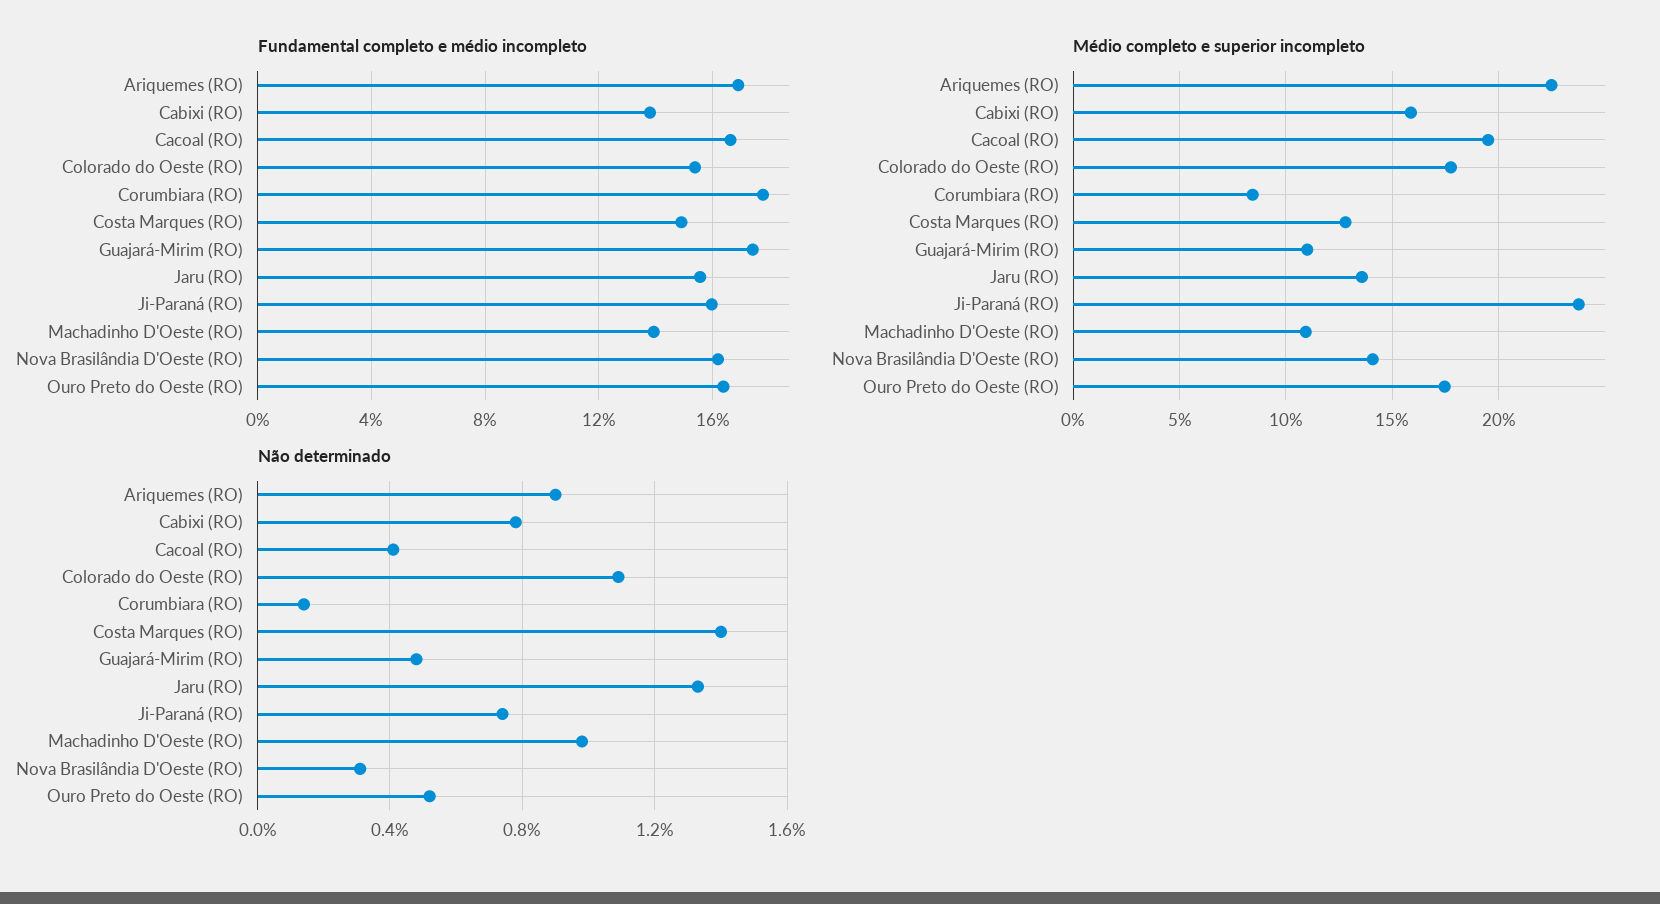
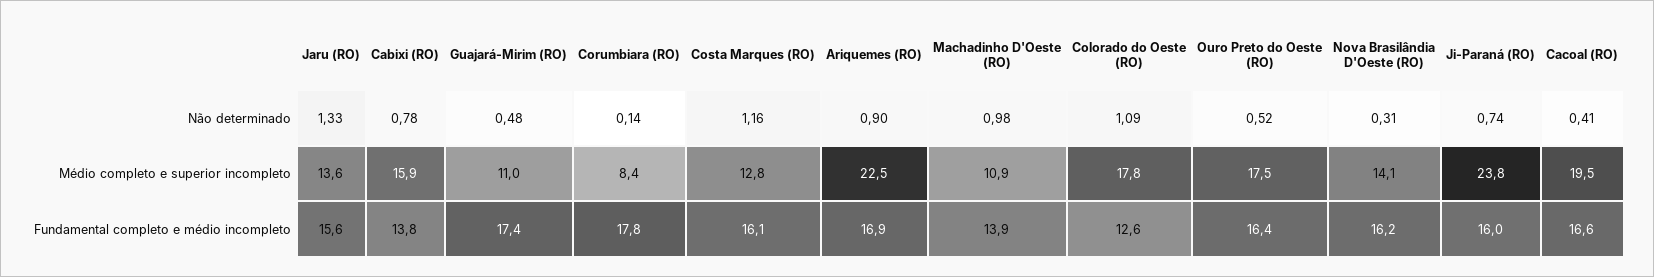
  {
    "Fundamental completo e médio incompleto": {
      "Ariquemes (RO)": 16.9,
      "Cabixi (RO)": 13.8,
      "Cacoal (RO)": 16.6,
-     "Colorado do Oeste (RO)": 15.5,
+     "Colorado do Oeste (RO)": 12.6,
      "Corumbiara (RO)": 17.8,
-     "Costa Marques (RO)": 15,
+     "Costa Marques (RO)": 16.1,
      "Guajará-Mirim (RO)": 17.4,
      "Jaru (RO)": 15.6,
      "Ji-Paraná (RO)": 16,
      "Machadinho D'Oeste (RO)": 13.9,
      "Nova Brasilândia D'Oeste (RO)": 16.2,
      "Ouro Preto do Oeste (RO)": 16.4
    },
    "Médio completo e superior incompleto": {
      "Ariquemes (RO)": 22.5,
      "Cabixi (RO)": 15.9,
      "Cacoal (RO)": 19.5,
      "Colorado do Oeste (RO)": 17.8,
      "Corumbiara (RO)": 8.4,
      "Costa Marques (RO)": 12.8,
      "Guajará-Mirim (RO)": 11,
      "Jaru (RO)": 13.6,
      "Ji-Paraná (RO)": 23.8,
      "Machadinho D'Oeste (RO)": 10.9,
      "Nova Brasilândia D'Oeste (RO)": 14.1,
      "Ouro Preto do Oeste (RO)": 17.5
    },
    "Não determinado": {
      "Ariquemes (RO)": 0.9,
      "Cabixi (RO)": 0.78,
      "Cacoal (RO)": 0.41,
      "Colorado do Oeste (RO)": 1.09,
      "Corumbiara (RO)": 0.14,
-     "Costa Marques (RO)": 1.4,
+     "Costa Marques (RO)": 1.16,
      "Guajará-Mirim (RO)": 0.48,
      "Jaru (RO)": 1.33,
      "Ji-Paraná (RO)": 0.74,
      "Machadinho D'Oeste (RO)": 0.98,
      "Nova Brasilândia D'Oeste (RO)": 0.31,
      "Ouro Preto do Oeste (RO)": 0.52
    }
  }

